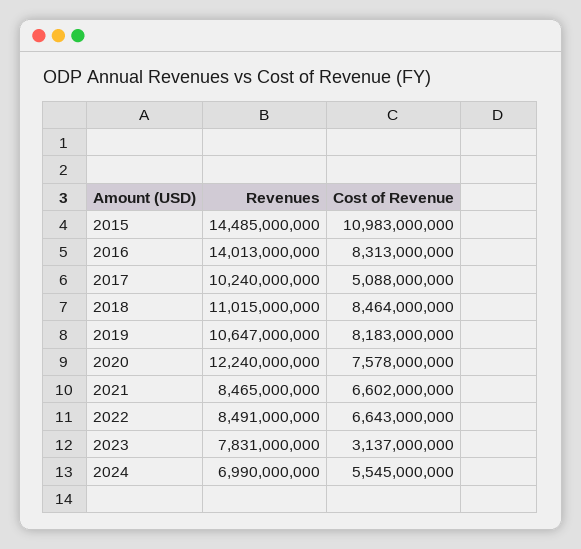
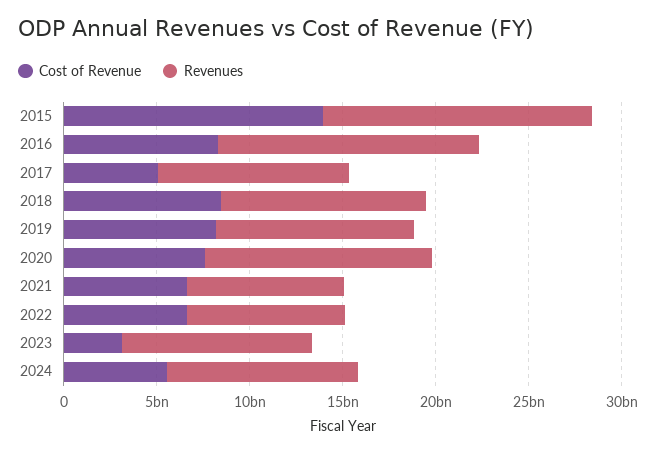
  {
    "Revenues": {
      "2015": 14485000000,
      "2016": 14013000000,
      "2017": 10240000000,
      "2018": 11015000000,
      "2019": 10647000000,
      "2020": 12240000000,
      "2021": 8465000000,
      "2022": 8491000000,
-     "2023": 7831000000,
+     "2023": 10000000000,
-     "2024": 6990000000
+     "2024": 10000000000
    },
    "Cost of Revenue": {
-     "2015": 10983000000,
+     "2015": 14000000000,
      "2016": 8313000000,
      "2017": 5088000000,
      "2018": 8464000000,
      "2019": 8183000000,
      "2020": 7578000000,
      "2021": 6602000000,
      "2022": 6643000000,
      "2023": 3137000000,
      "2024": 5545000000
    }
  }

